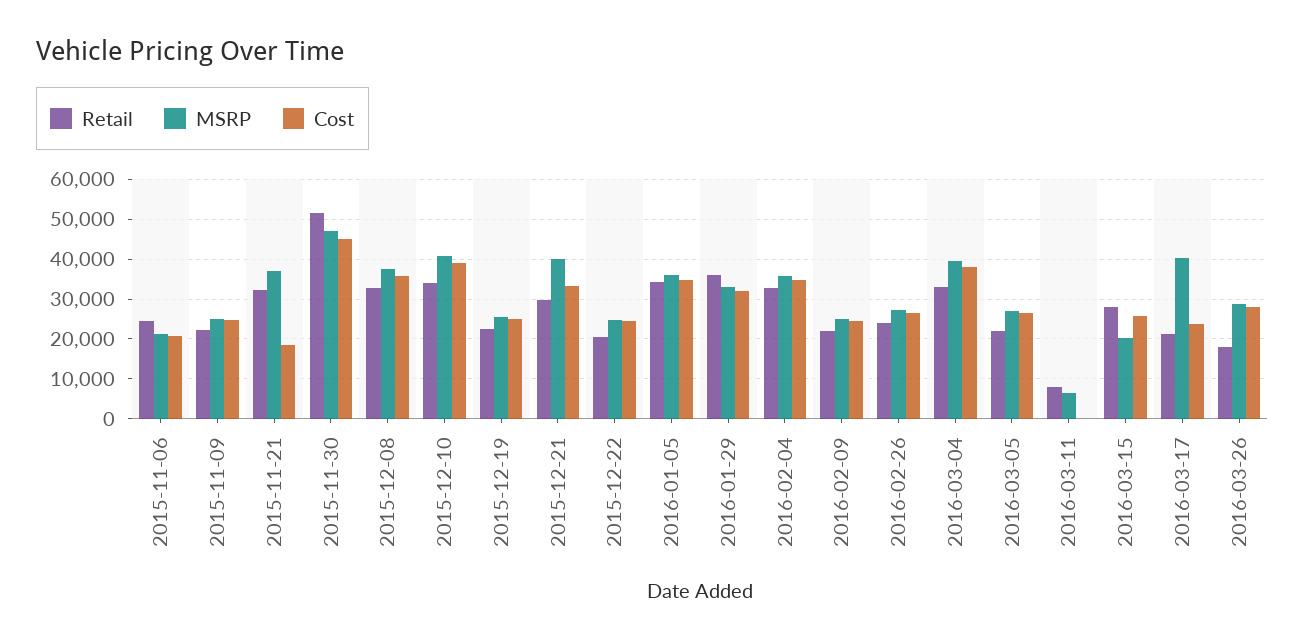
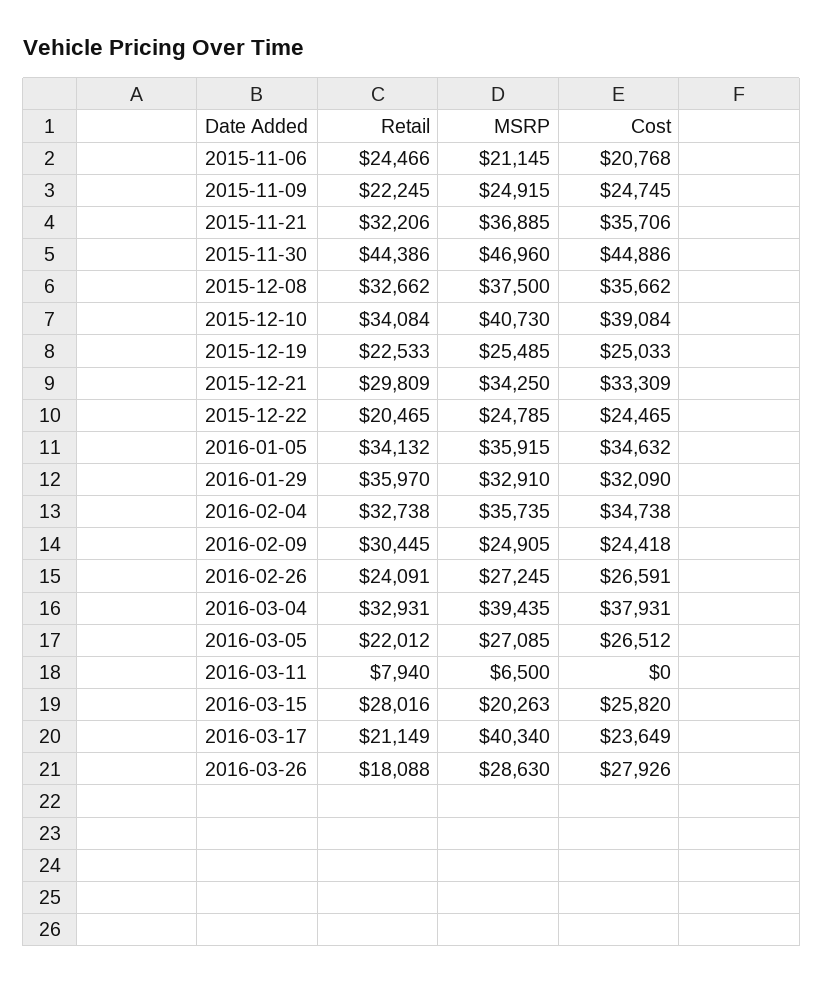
  {
    "Retail": {
      "2015-11-06": 24466,
      "2015-11-09": 22245,
      "2015-11-21": 32206,
-     "2015-11-30": 52000,
+     "2015-11-30": 44386,
      "2015-12-08": 32662,
      "2015-12-10": 34084,
      "2015-12-19": 22533,
      "2015-12-21": 29809,
      "2015-12-22": 20465,
      "2016-01-05": 34132,
      "2016-01-29": 35970,
      "2016-02-04": 32738,
-     "2016-02-09": 22000,
+     "2016-02-09": 30445,
      "2016-02-26": 24091,
      "2016-03-04": 32931,
      "2016-03-05": 22012,
      "2016-03-11": 7940,
      "2016-03-15": 28016,
      "2016-03-17": 21149,
      "2016-03-26": 18088
    },
    "MSRP": {
      "2015-11-06": 21145,
      "2015-11-09": 24915,
      "2015-11-21": 36885,
      "2015-11-30": 46960,
      "2015-12-08": 37500,
      "2015-12-10": 40730,
      "2015-12-19": 25485,
-     "2015-12-21": 40000,
+     "2015-12-21": 34250,
      "2015-12-22": 24785,
      "2016-01-05": 35915,
      "2016-01-29": 32910,
      "2016-02-04": 35735,
      "2016-02-09": 24905,
      "2016-02-26": 27245,
      "2016-03-04": 39435,
      "2016-03-05": 27085,
      "2016-03-11": 6500,
      "2016-03-15": 20263,
      "2016-03-17": 40340,
      "2016-03-26": 28630
    },
    "Cost": {
      "2015-11-06": 20768,
      "2015-11-09": 24745,
-     "2015-11-21": 18000,
+     "2015-11-21": 35706,
      "2015-11-30": 44886,
      "2015-12-08": 35662,
      "2015-12-10": 39084,
      "2015-12-19": 25033,
      "2015-12-21": 33309,
      "2015-12-22": 24465,
      "2016-01-05": 34632,
      "2016-01-29": 32090,
      "2016-02-04": 34738,
      "2016-02-09": 24418,
      "2016-02-26": 26591,
      "2016-03-04": 37931,
      "2016-03-05": 26512,
      "2016-03-11": 0,
      "2016-03-15": 25820,
      "2016-03-17": 23649,
      "2016-03-26": 27926
    }
  }

